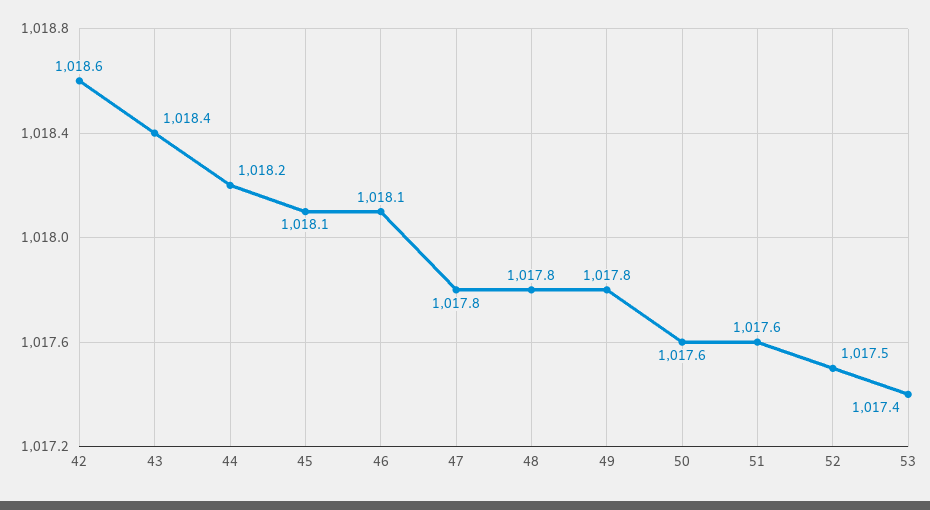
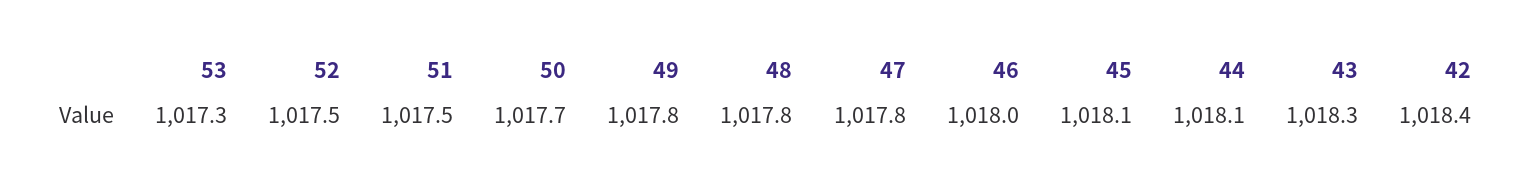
  {
-   "42": 1018.6,
+   "42": 1018.4,
-   "43": 1018.4,
+   "43": 1018.3,
-   "44": 1018.2,
+   "44": 1018.1,
    "45": 1018.1,
-   "46": 1018.1,
+   "46": 1018,
    "47": 1017.8,
    "48": 1017.8,
    "49": 1017.8,
-   "50": 1017.6,
+   "50": 1017.7,
-   "51": 1017.6,
+   "51": 1017.5,
    "52": 1017.5,
-   "53": 1017.4
+   "53": 1017.3
  }

